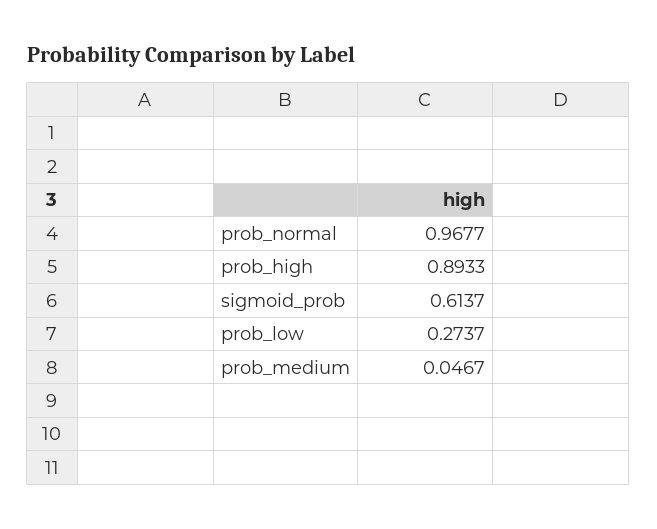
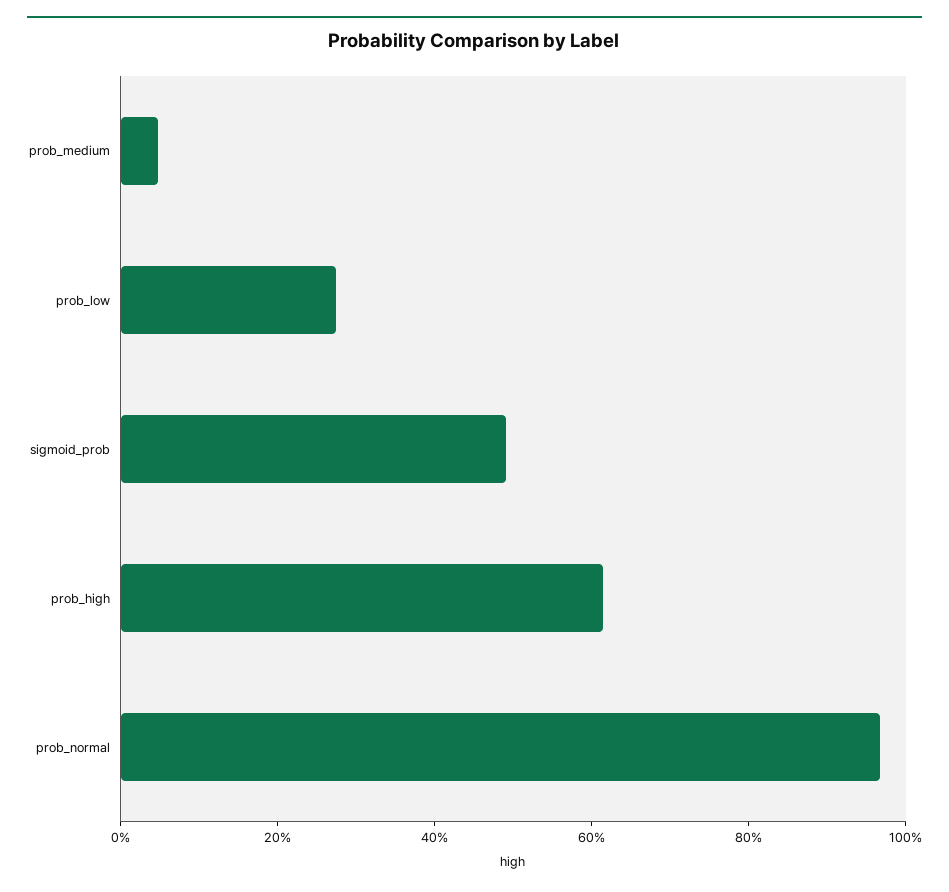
  {
    "prob_normal": 0.9677,
-   "prob_high": 0.8933,
+   "prob_high": 0.6,
-   "sigmoid_prob": 0.6137,
+   "sigmoid_prob": 0.5,
    "prob_low": 0.2737,
    "prob_medium": 0.0467
  }

